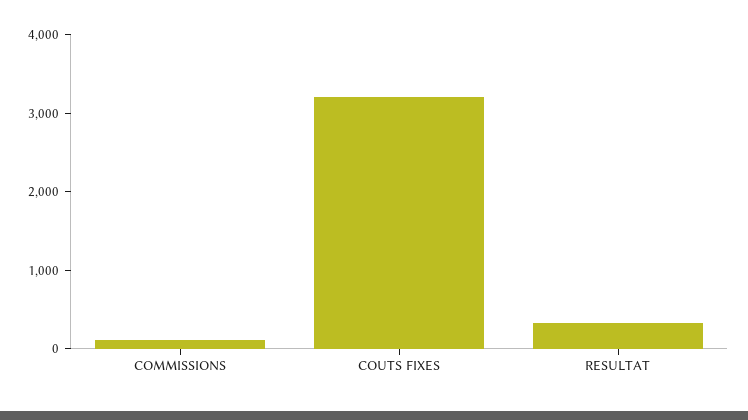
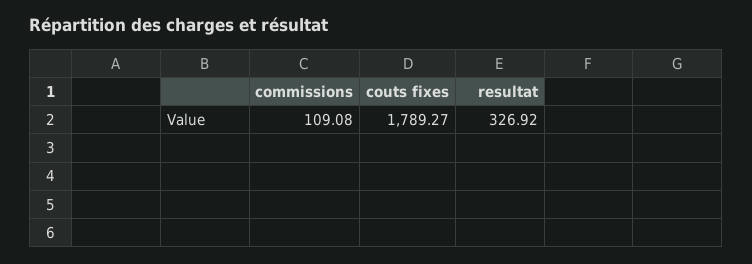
  {
    "COMMISSIONS": 109.08,
-   "COUTS FIXES": 3200,
+   "COUTS FIXES": 1789.27,
    "RESULTAT": 326.92
  }

